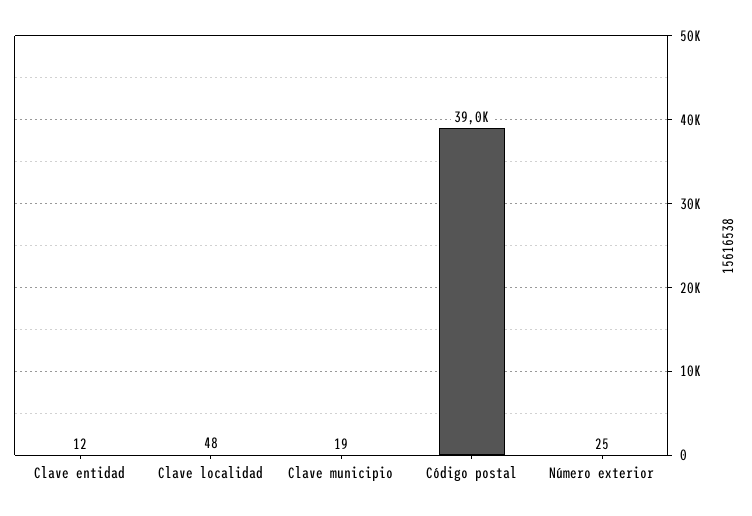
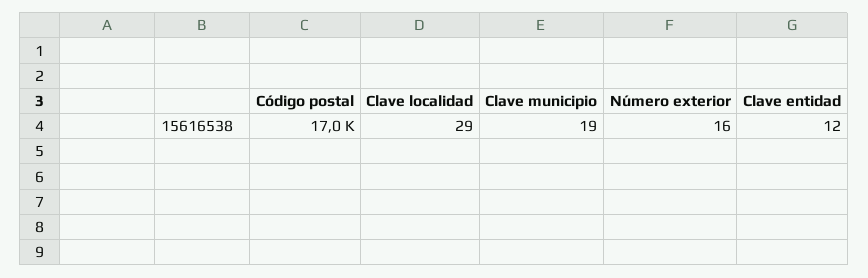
  {
    "Clave entidad": 12,
-   "Clave localidad": 48,
+   "Clave localidad": 29,
    "Clave municipio": 19,
-   "Código postal": 39000,
+   "Código postal": 17000,
-   "Número exterior": 25
+   "Número exterior": 16
  }

